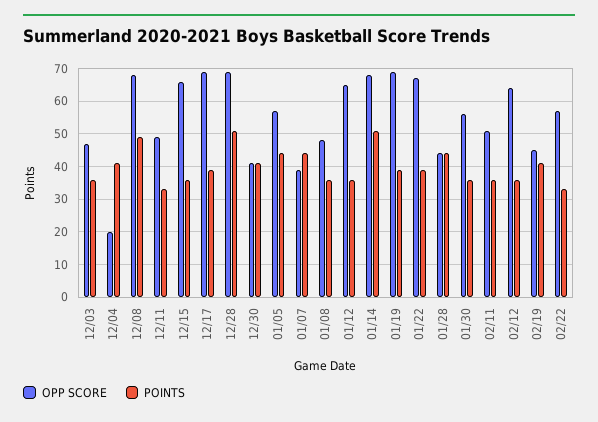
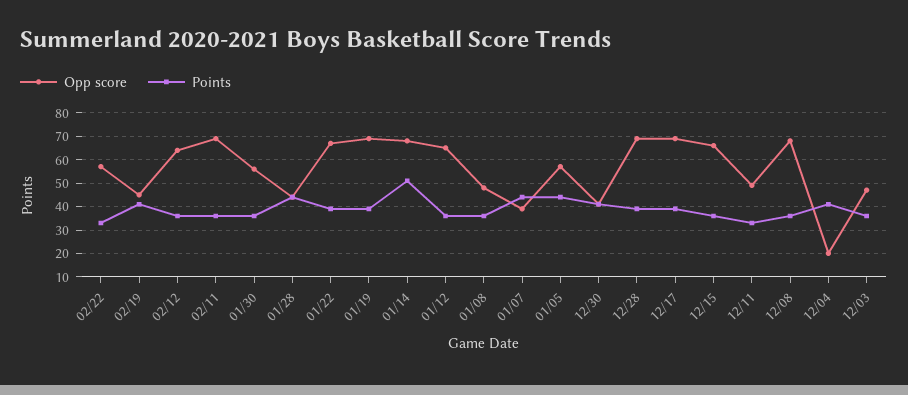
  {
    "OPP SCORE": {
      "12/03": 45,
      "12/04": 20,
      "12/08": 70,
      "12/11": 50,
      "12/15": 65,
      "12/17": 70,
      "12/28": 70,
      "12/30": 40,
      "01/05": 55,
      "01/07": 40,
      "01/08": 50,
      "01/12": 65,
      "01/14": 70,
      "01/19": 70,
      "01/22": 65,
      "01/28": 45,
      "01/30": 55,
-     "02/11": 50,
+     "02/11": 70,
      "02/12": 65,
      "02/19": 45,
      "02/22": 55
    },
    "POINTS": {
      "12/03": 35,
      "12/04": 40,
-     "12/08": 50,
+     "12/08": 35,
      "12/11": 35,
      "12/15": 35,
      "12/17": 40,
-     "12/28": 50,
+     "12/28": 40,
      "12/30": 40,
      "01/05": 45,
      "01/07": 45,
      "01/08": 35,
      "01/12": 35,
      "01/14": 50,
      "01/19": 40,
      "01/22": 40,
      "01/28": 45,
      "01/30": 35,
      "02/11": 35,
      "02/12": 35,
      "02/19": 40,
      "02/22": 35
    }
  }

